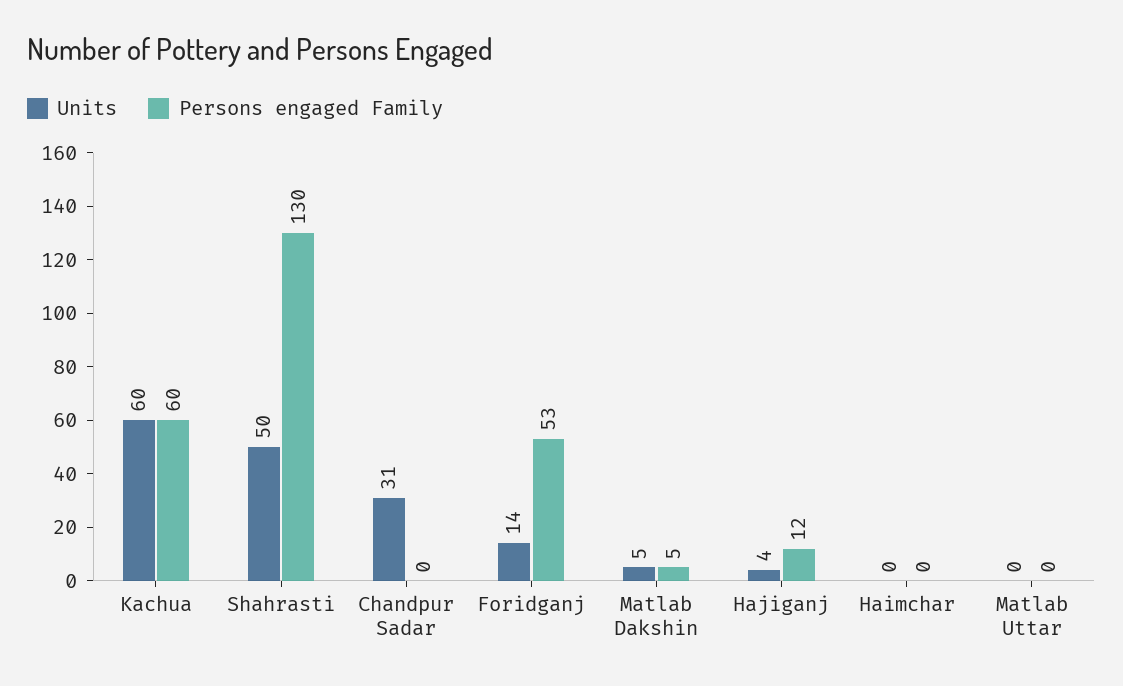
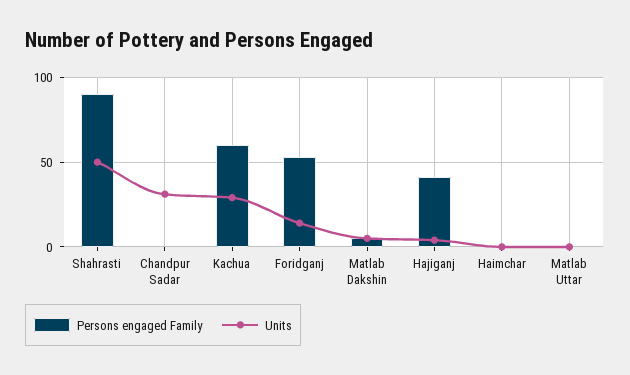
  {
    "Units": {
-     "Kachua": 60,
+     "Kachua": 30,
      "Shahrasti": 50,
      "Chandpur Sadar": 31,
      "Foridganj": 14,
      "Matlab Dakshin": 5,
      "Hajiganj": 4,
      "Haimchar": 0,
      "Matlab Uttar": 0
    },
    "Persons engaged Family": {
      "Kachua": 60,
-     "Shahrasti": 130,
+     "Shahrasti": 90,
      "Chandpur Sadar": 0,
      "Foridganj": 53,
      "Matlab Dakshin": 5,
-     "Hajiganj": 12,
+     "Hajiganj": 40,
      "Haimchar": 0,
      "Matlab Uttar": 0
    }
  }

